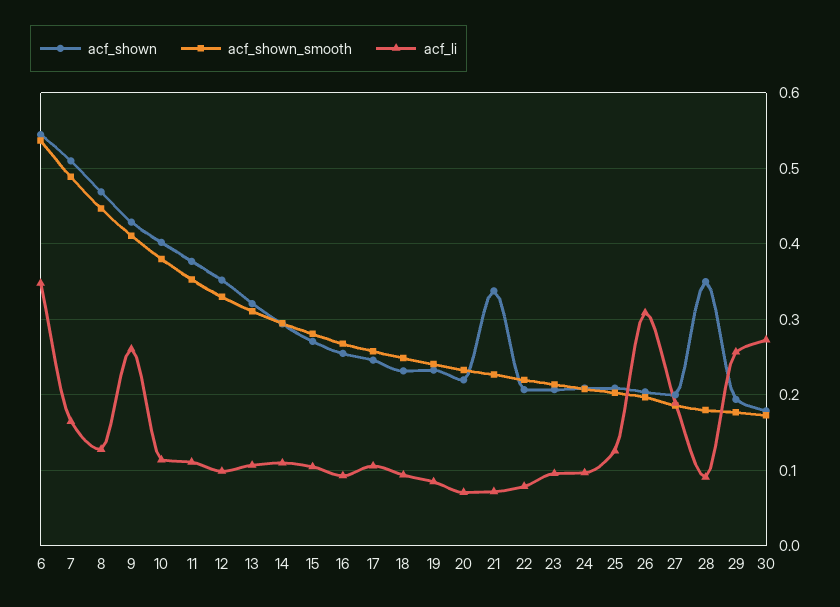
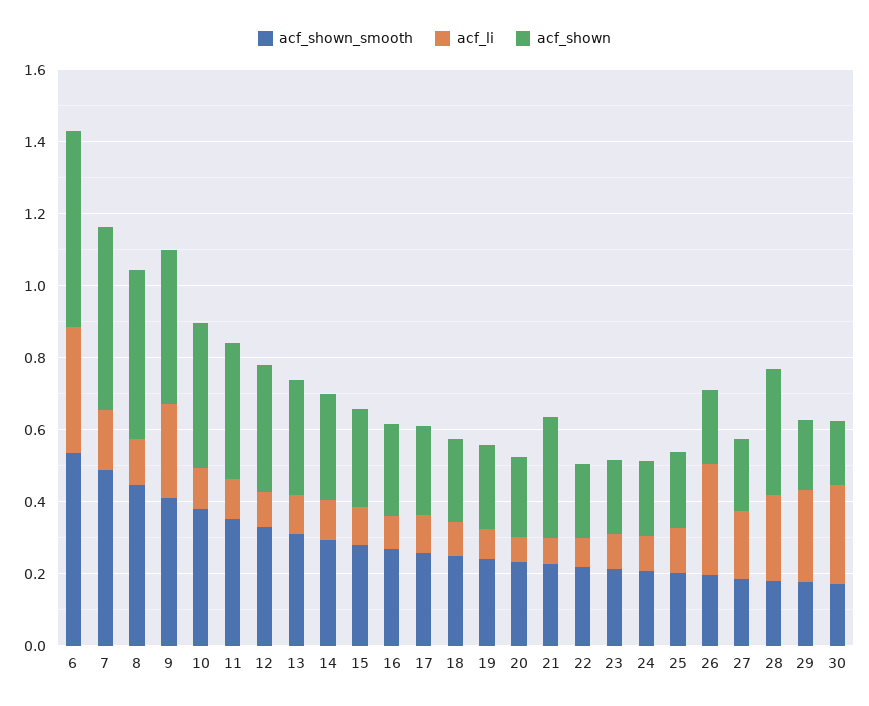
  {
    "acf_shown": {
      "6": 0.55,
      "7": 0.51,
      "8": 0.47,
      "9": 0.43,
      "10": 0.4,
      "11": 0.38,
      "12": 0.35,
      "13": 0.32,
      "14": 0.29,
      "15": 0.27,
      "16": 0.26,
      "17": 0.25,
      "18": 0.23,
      "19": 0.23,
      "20": 0.22,
      "21": 0.34,
      "22": 0.21,
      "23": 0.21,
      "24": 0.21,
      "25": 0.21,
      "26": 0.2,
      "27": 0.2,
      "28": 0.35,
      "29": 0.19,
      "30": 0.18
    },
    "acf_shown_smooth": {
      "6": 0.54,
      "7": 0.49,
      "8": 0.45,
      "9": 0.41,
      "10": 0.38,
      "11": 0.35,
      "12": 0.33,
      "13": 0.31,
      "14": 0.3,
      "15": 0.28,
      "16": 0.27,
      "17": 0.26,
      "18": 0.25,
      "19": 0.24,
      "20": 0.23,
      "21": 0.23,
      "22": 0.22,
      "23": 0.21,
      "24": 0.21,
      "25": 0.2,
      "26": 0.2,
      "27": 0.19,
      "28": 0.18,
      "29": 0.18,
      "30": 0.17
    },
    "acf_li": {
      "6": 0.35,
      "7": 0.17,
      "8": 0.13,
      "9": 0.26,
      "10": 0.11,
      "11": 0.11,
      "12": 0.1,
      "13": 0.11,
      "14": 0.11,
      "15": 0.11,
      "16": 0.09,
      "17": 0.11,
      "18": 0.09,
      "19": 0.09,
      "20": 0.07,
      "21": 0.07,
      "22": 0.08,
      "23": 0.1,
      "24": 0.1,
      "25": 0.13,
      "26": 0.31,
      "27": 0.19,
-     "28": 0.09,
+     "28": 0.25,
      "29": 0.26,
      "30": 0.27
    }
  }

